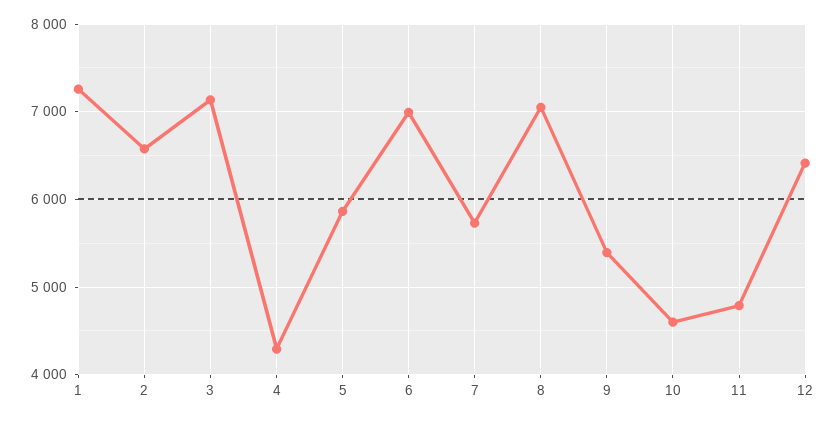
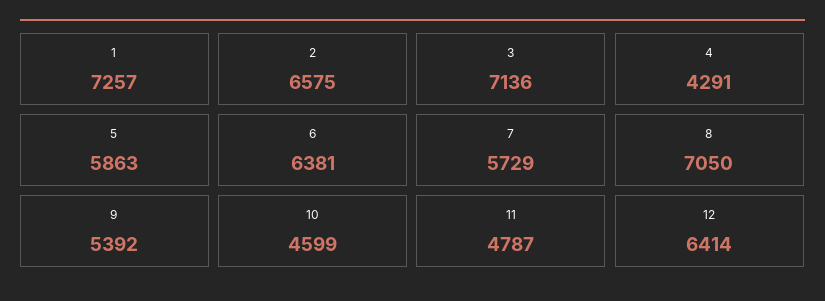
  {
    "1": 7257,
    "2": 6575,
    "3": 7136,
    "4": 4291,
    "5": 5863,
-   "6": 7000,
+   "6": 6381,
    "7": 5729,
    "8": 7050,
    "9": 5392,
    "10": 4599,
    "11": 4787,
    "12": 6414
  }

